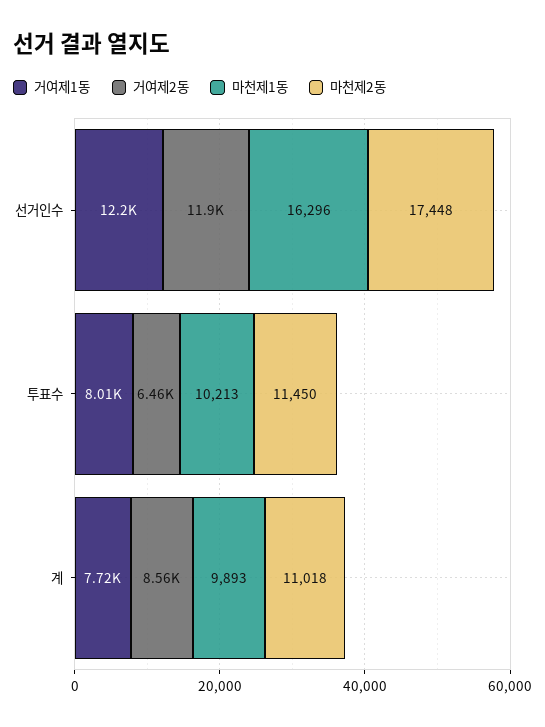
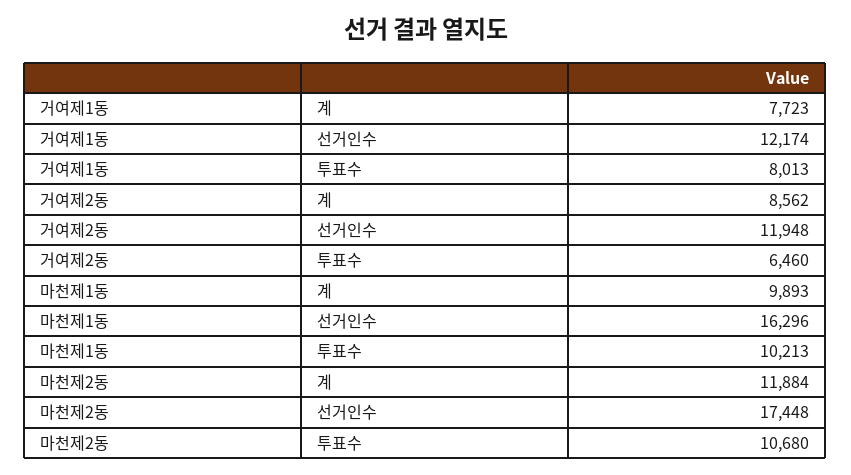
  {
    "거여제1동": {
      "선거인수": 12174,
      "투표수": 8013,
      "계": 7723
    },
    "거여제2동": {
      "선거인수": 11948,
      "투표수": 6460,
      "계": 8562
    },
    "마천제1동": {
      "선거인수": 16296,
      "투표수": 10213,
      "계": 9893
    },
    "마천제2동": {
      "선거인수": 17448,
-     "투표수": 11450,
+     "투표수": 10680,
-     "계": 11018
+     "계": 11884
    }
  }

